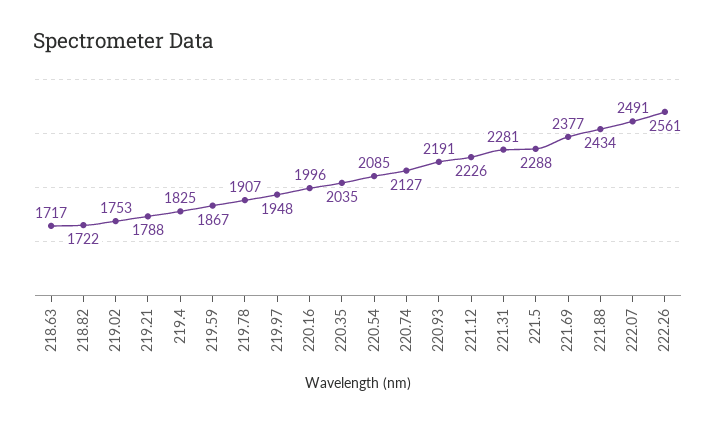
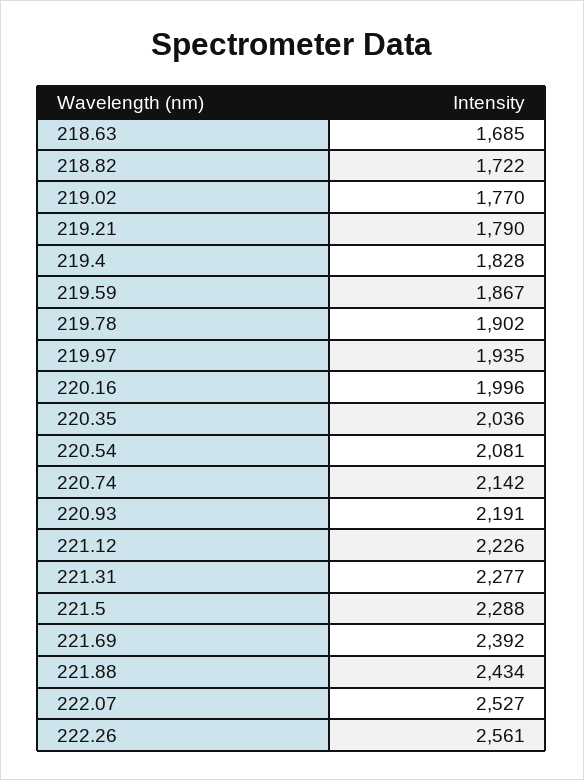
  {
-   "218.63": 1717,
+   "218.63": 1685,
    "218.82": 1722,
-   "219.02": 1753,
+   "219.02": 1770,
-   "219.21": 1788,
+   "219.21": 1790,
-   "219.4": 1825,
+   "219.4": 1828,
    "219.59": 1867,
-   "219.78": 1907,
+   "219.78": 1902,
-   "219.97": 1948,
+   "219.97": 1935,
    "220.16": 1996,
-   "220.35": 2035,
+   "220.35": 2036,
-   "220.54": 2085,
+   "220.54": 2081,
-   "220.74": 2127,
+   "220.74": 2142,
    "220.93": 2191,
    "221.12": 2226,
-   "221.31": 2281,
+   "221.31": 2277,
    "221.5": 2288,
-   "221.69": 2377,
+   "221.69": 2392,
    "221.88": 2434,
-   "222.07": 2491,
+   "222.07": 2527,
    "222.26": 2561
  }

